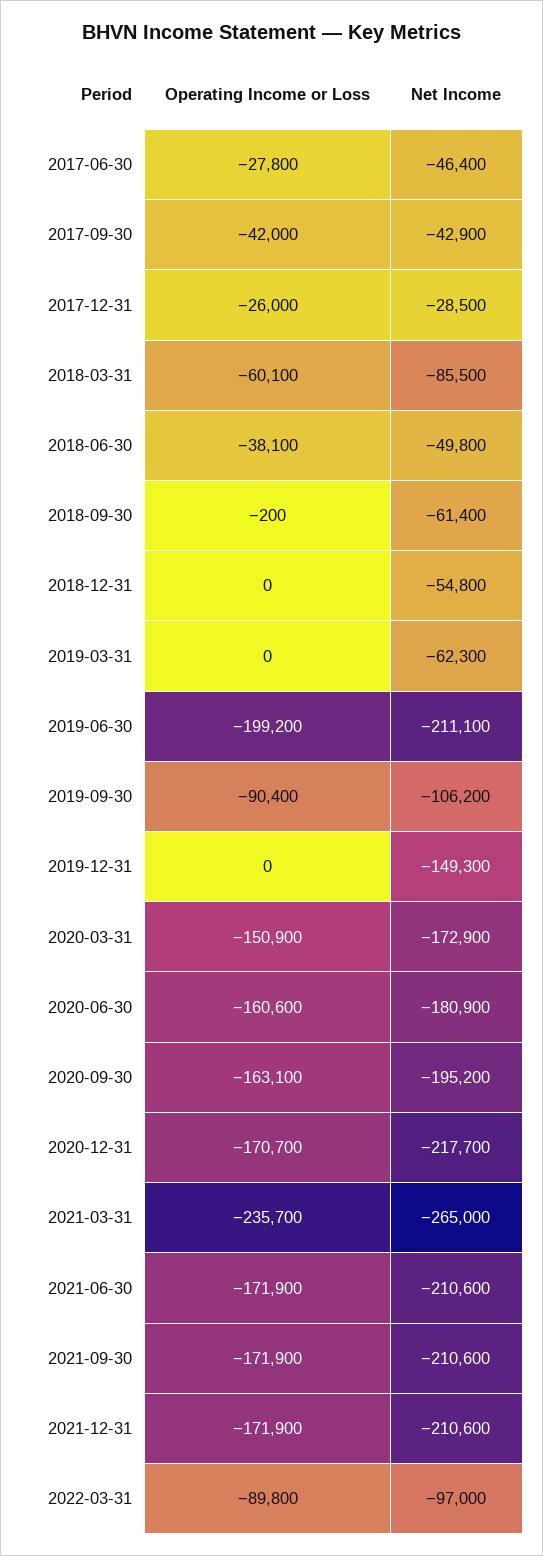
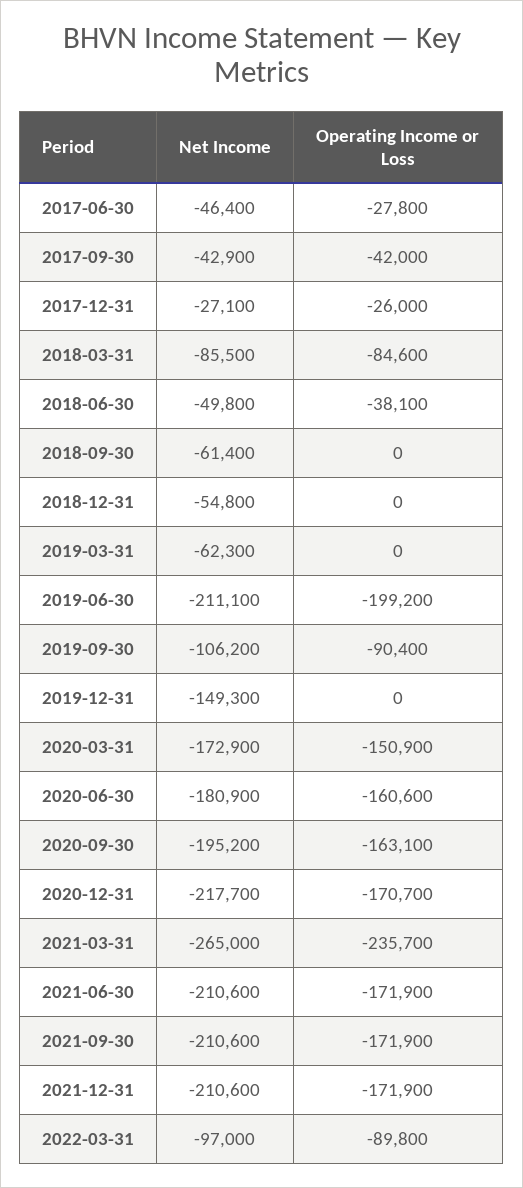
  {
    "Operating Income or Loss": {
      "2017-06-30": -27800,
      "2017-09-30": -42000,
      "2017-12-31": -26000,
-     "2018-03-31": -60100,
+     "2018-03-31": -84600,
      "2018-06-30": -38100,
-     "2018-09-30": -200,
+     "2018-09-30": 0,
      "2018-12-31": 0,
      "2019-03-31": 0,
      "2019-06-30": -199200,
      "2019-09-30": -90400,
      "2019-12-31": 0,
      "2020-03-31": -150900,
      "2020-06-30": -160600,
      "2020-09-30": -163100,
      "2020-12-31": -170700,
      "2021-03-31": -235700,
      "2021-06-30": -171900,
      "2021-09-30": -171900,
      "2021-12-31": -171900,
      "2022-03-31": -89800
    },
    "Net Income": {
      "2017-06-30": -46400,
      "2017-09-30": -42900,
-     "2017-12-31": -28500,
+     "2017-12-31": -27100,
      "2018-03-31": -85500,
      "2018-06-30": -49800,
      "2018-09-30": -61400,
      "2018-12-31": -54800,
      "2019-03-31": -62300,
      "2019-06-30": -211100,
      "2019-09-30": -106200,
      "2019-12-31": -149300,
      "2020-03-31": -172900,
      "2020-06-30": -180900,
      "2020-09-30": -195200,
      "2020-12-31": -217700,
      "2021-03-31": -265000,
      "2021-06-30": -210600,
      "2021-09-30": -210600,
      "2021-12-31": -210600,
      "2022-03-31": -97000
    }
  }

